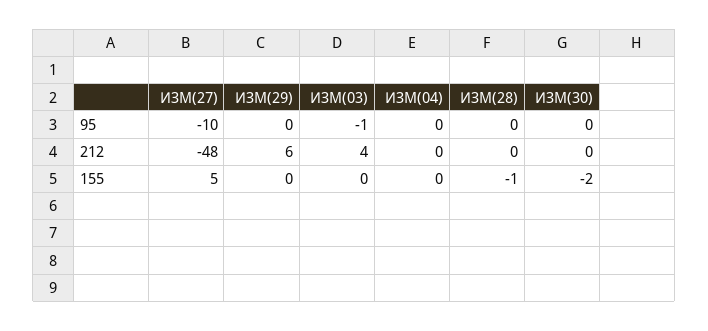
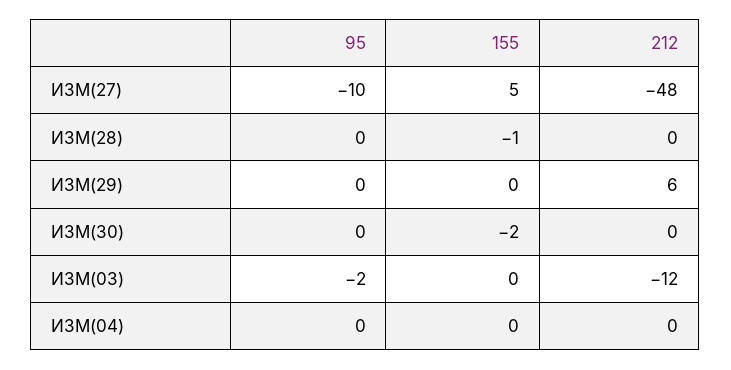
  {
    "ИЗМ(27)": {
      "95": -10,
      "212": -48,
      "155": 5
    },
    "ИЗМ(29)": {
      "95": 0,
      "212": 6,
      "155": 0
    },
    "ИЗМ(03)": {
-     "95": -1,
+     "95": -2,
-     "212": 4,
+     "212": -12,
      "155": 0
    },
    "ИЗМ(04)": {
      "95": 0,
      "212": 0,
      "155": 0
    },
    "ИЗМ(28)": {
      "95": 0,
      "212": 0,
      "155": -1
    },
    "ИЗМ(30)": {
      "95": 0,
      "212": 0,
      "155": -2
    }
  }

